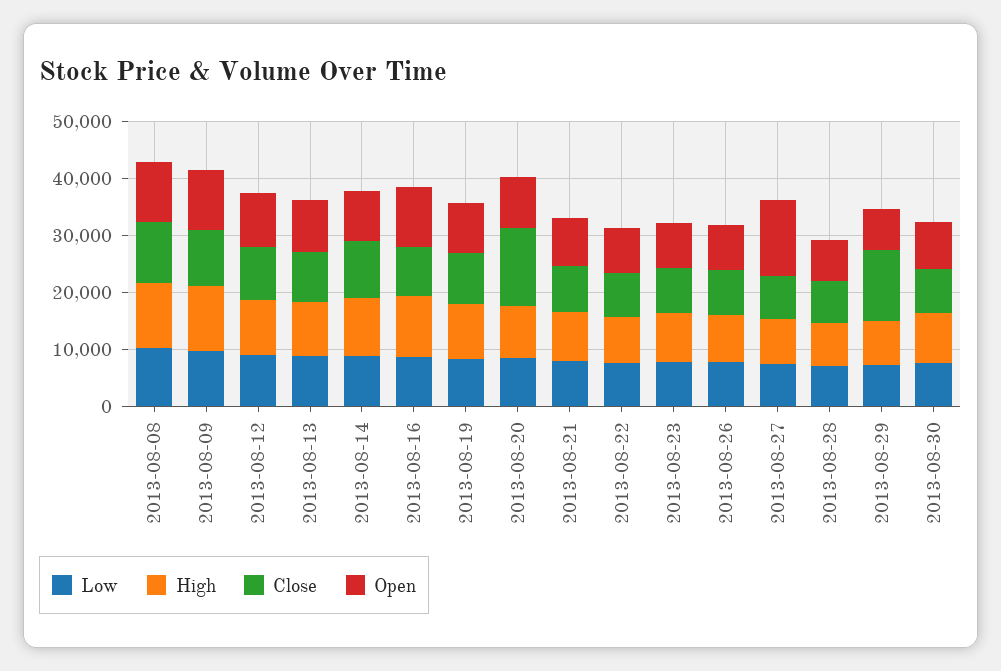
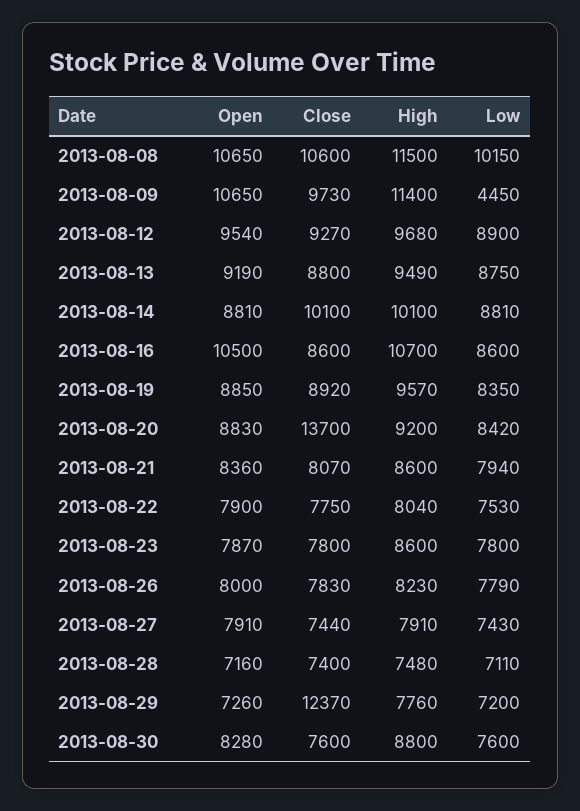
  {
    "Low": {
      "2013-08-08": 10150,
-     "2013-08-09": 10000,
+     "2013-08-09": 4450,
      "2013-08-12": 8900,
      "2013-08-13": 8750,
      "2013-08-14": 8810,
      "2013-08-16": 8600,
      "2013-08-19": 8350,
      "2013-08-20": 8420,
      "2013-08-21": 7940,
      "2013-08-22": 7530,
      "2013-08-23": 7800,
      "2013-08-26": 7790,
      "2013-08-27": 7430,
      "2013-08-28": 7110,
      "2013-08-29": 7200,
      "2013-08-30": 7600
    },
    "High": {
      "2013-08-08": 11500,
      "2013-08-09": 11400,
      "2013-08-12": 9680,
      "2013-08-13": 9490,
      "2013-08-14": 10100,
      "2013-08-16": 10700,
      "2013-08-19": 9570,
      "2013-08-20": 9200,
      "2013-08-21": 8600,
      "2013-08-22": 8040,
      "2013-08-23": 8600,
      "2013-08-26": 8230,
      "2013-08-27": 7910,
      "2013-08-28": 7480,
      "2013-08-29": 7760,
      "2013-08-30": 8800
    },
    "Close": {
      "2013-08-08": 10600,
      "2013-08-09": 9730,
      "2013-08-12": 9270,
      "2013-08-13": 8800,
      "2013-08-14": 10100,
      "2013-08-16": 8600,
      "2013-08-19": 8920,
      "2013-08-20": 13700,
      "2013-08-21": 8070,
      "2013-08-22": 7750,
      "2013-08-23": 7800,
      "2013-08-26": 7830,
      "2013-08-27": 7440,
      "2013-08-28": 7400,
      "2013-08-29": 12370,
      "2013-08-30": 7600
    },
    "Open": {
      "2013-08-08": 10650,
      "2013-08-09": 10650,
      "2013-08-12": 9540,
      "2013-08-13": 9190,
      "2013-08-14": 8810,
      "2013-08-16": 10500,
      "2013-08-19": 8850,
      "2013-08-20": 8830,
      "2013-08-21": 8360,
      "2013-08-22": 7900,
      "2013-08-23": 7870,
      "2013-08-26": 8000,
-     "2013-08-27": 14000,
+     "2013-08-27": 7910,
      "2013-08-28": 7160,
      "2013-08-29": 7260,
      "2013-08-30": 8280
    }
  }

